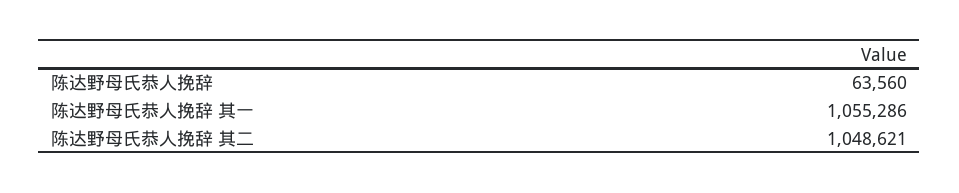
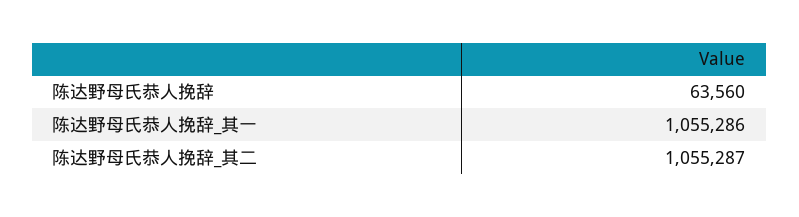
  {
    "陈达野母氏恭人挽辞": 63560,
    "陈达野母氏恭人挽辞 其一": 1055286,
-   "陈达野母氏恭人挽辞 其二": 1048621
+   "陈达野母氏恭人挽辞 其二": 1055287
  }

